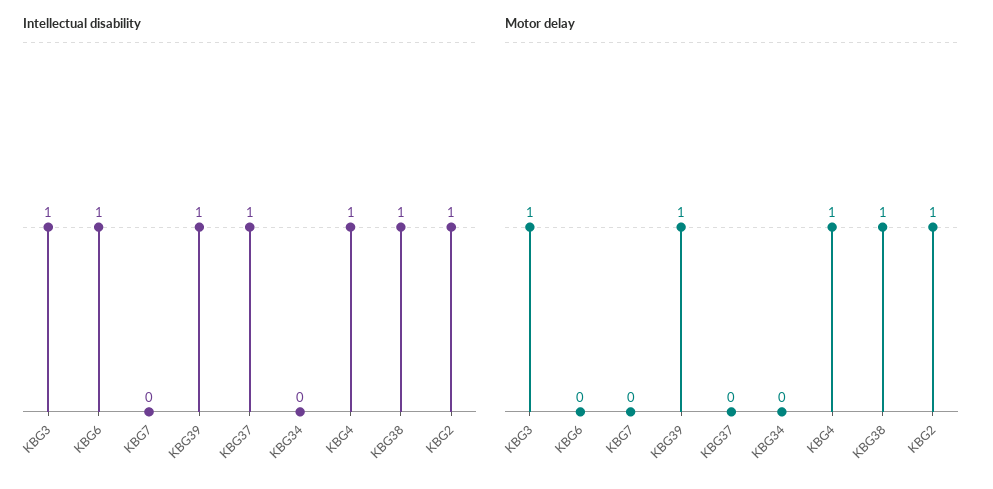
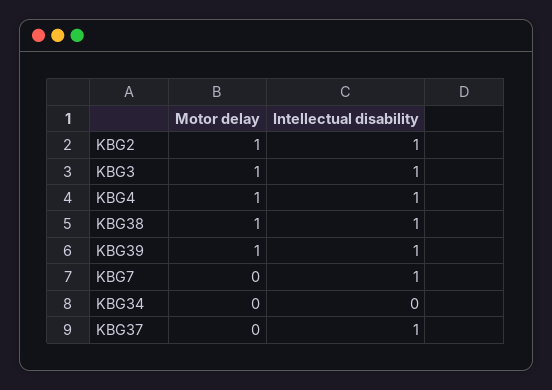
  {
    "Intellectual disability": {
      "KBG3": 1,
-     "KBG6": 1,
-     "KBG7": 0,
+     "KBG7": 1,
      "KBG39": 1,
      "KBG37": 1,
      "KBG34": 0,
      "KBG4": 1,
      "KBG38": 1,
      "KBG2": 1
    },
    "Motor delay": {
      "KBG3": 1,
-     "KBG6": 0,
      "KBG7": 0,
      "KBG39": 1,
      "KBG37": 0,
      "KBG34": 0,
      "KBG4": 1,
      "KBG38": 1,
      "KBG2": 1
    }
  }

